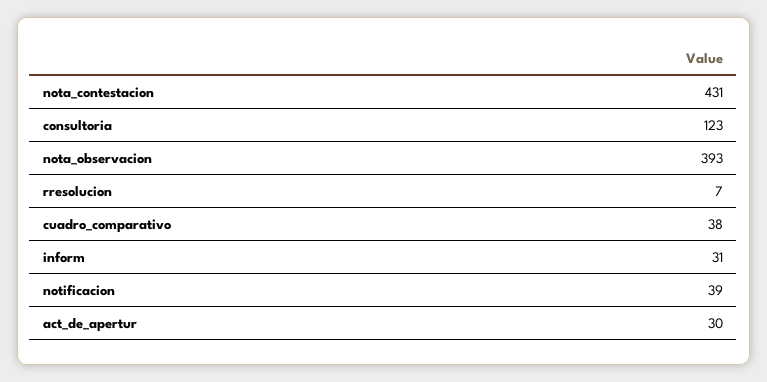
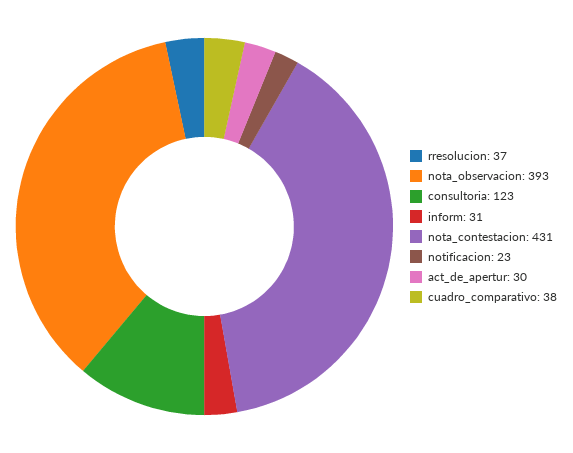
  {
    "nota_contestacion": 431,
    "consultoria": 123,
    "nota_observacion": 393,
-   "rresolucion": 7,
+   "rresolucion": 37,
    "cuadro_comparativo": 38,
    "inform": 31,
-   "notificacion": 39,
+   "notificacion": 23,
    "act_de_apertur": 30
  }

